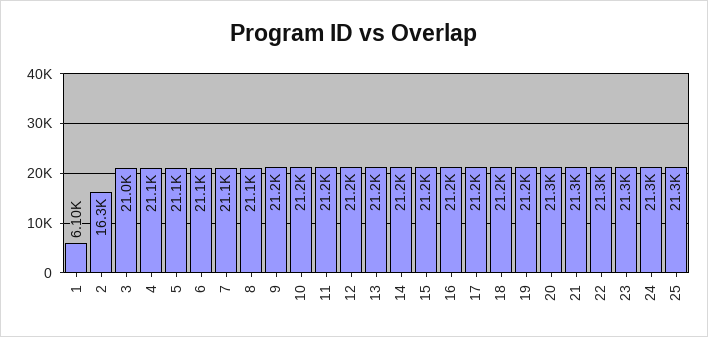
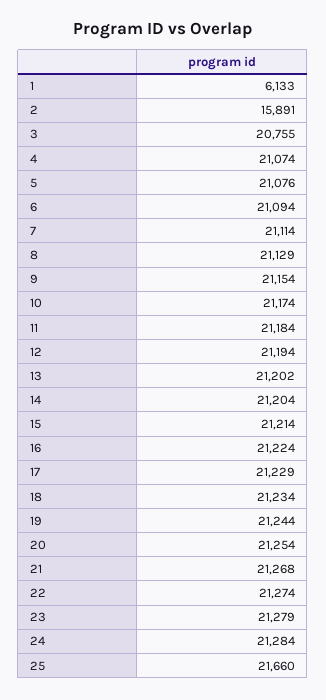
  {
-   "1": 6100,
+   "1": 6133,
-   "2": 16300,
+   "2": 15891,
-   "3": 21000,
+   "3": 20755,
    "4": 21074,
    "5": 21076,
    "6": 21094,
    "7": 21114,
    "8": 21129,
    "9": 21154,
    "10": 21174,
    "11": 21184,
    "12": 21194,
    "13": 21202,
    "14": 21204,
    "15": 21214,
    "16": 21224,
    "17": 21229,
    "18": 21234,
    "19": 21244,
    "20": 21254,
    "21": 21268,
    "22": 21274,
    "23": 21279,
    "24": 21284,
-   "25": 21300
+   "25": 21660
  }

